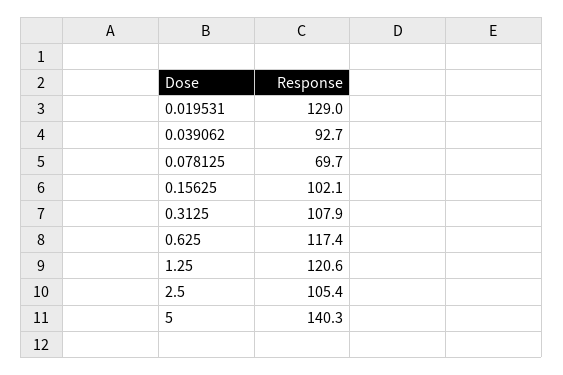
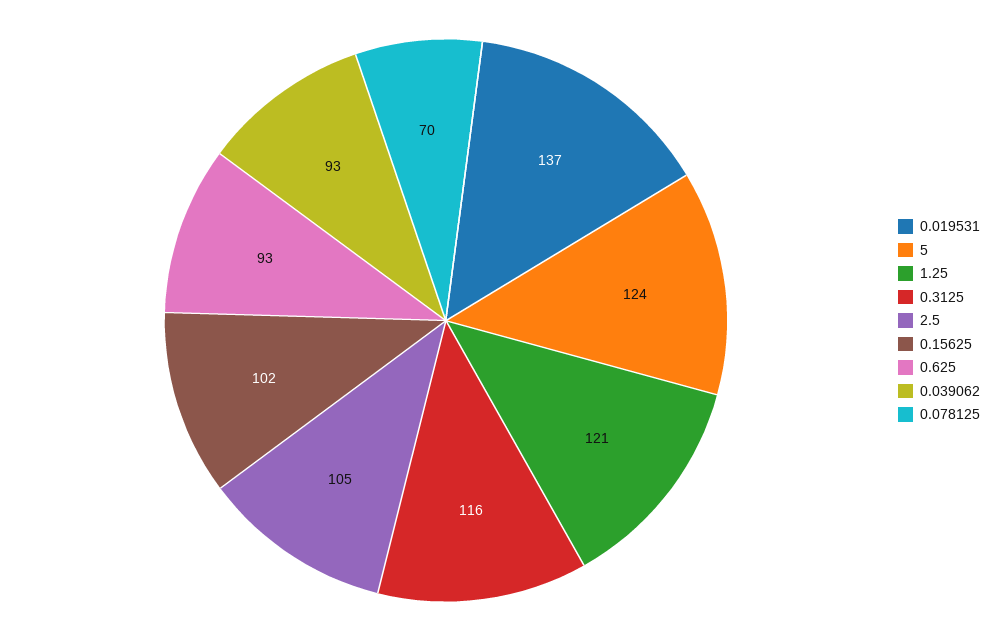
  {
-   "0.019531": 129,
+   "0.019531": 137,
    "0.039062": 92.7,
    "0.078125": 69.7,
    "0.15625": 102.1,
-   "0.3125": 107.9,
+   "0.3125": 116,
-   "0.625": 117.4,
+   "0.625": 93,
    "1.25": 120.6,
    "2.5": 105.4,
-   "5": 140.3
+   "5": 124
  }

